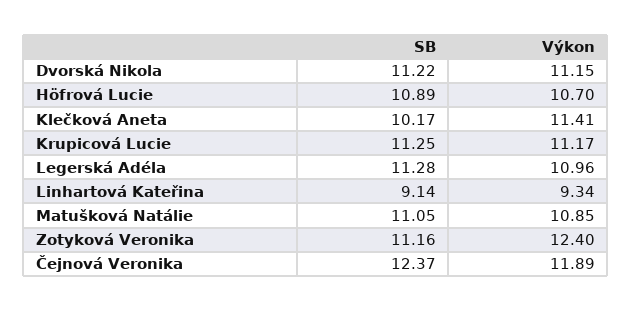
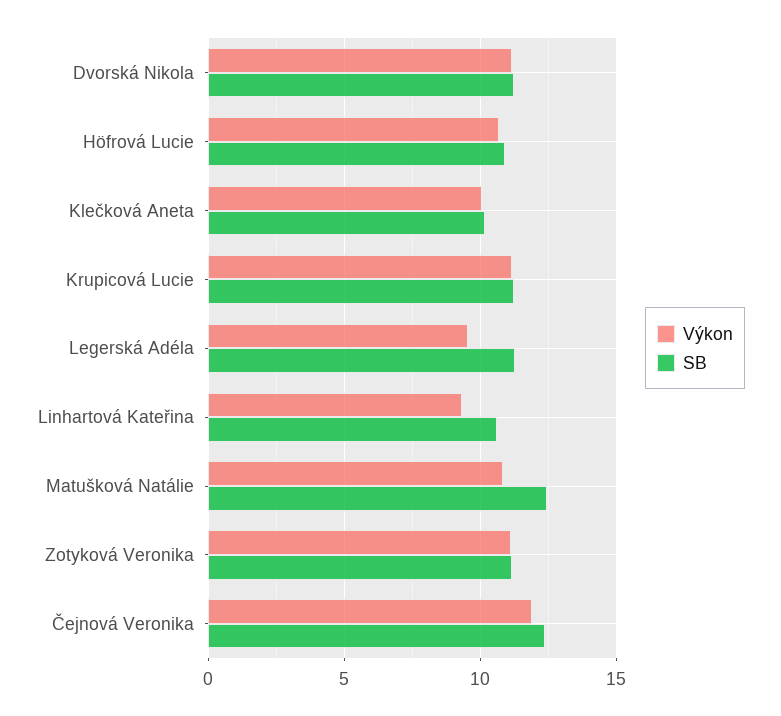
  {
    "SB": {
      "Dvorská Nikola": 11.22,
      "Höfrová Lucie": 10.89,
      "Klečková Aneta": 10.17,
      "Krupicová Lucie": 11.25,
      "Legerská Adéla": 11.28,
-     "Linhartová Kateřina": 9.14,
+     "Linhartová Kateřina": 10.5,
-     "Matušková Natálie": 11.05,
+     "Matušková Natálie": 12.5,
      "Zotyková Veronika": 11.16,
      "Čejnová Veronika": 12.37
    },
    "Výkon": {
      "Dvorská Nikola": 11.15,
      "Höfrová Lucie": 10.7,
-     "Klečková Aneta": 11.41,
+     "Klečková Aneta": 10,
      "Krupicová Lucie": 11.17,
-     "Legerská Adéla": 10.96,
+     "Legerská Adéla": 9.5,
      "Linhartová Kateřina": 9.34,
      "Matušková Natálie": 10.85,
-     "Zotyková Veronika": 12.4,
+     "Zotyková Veronika": 11,
      "Čejnová Veronika": 11.89
    }
  }

